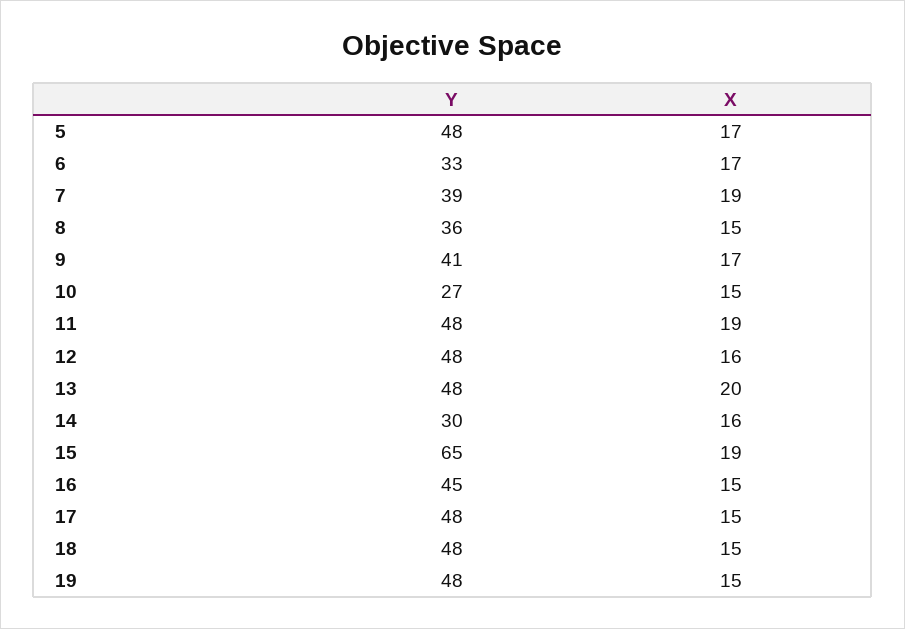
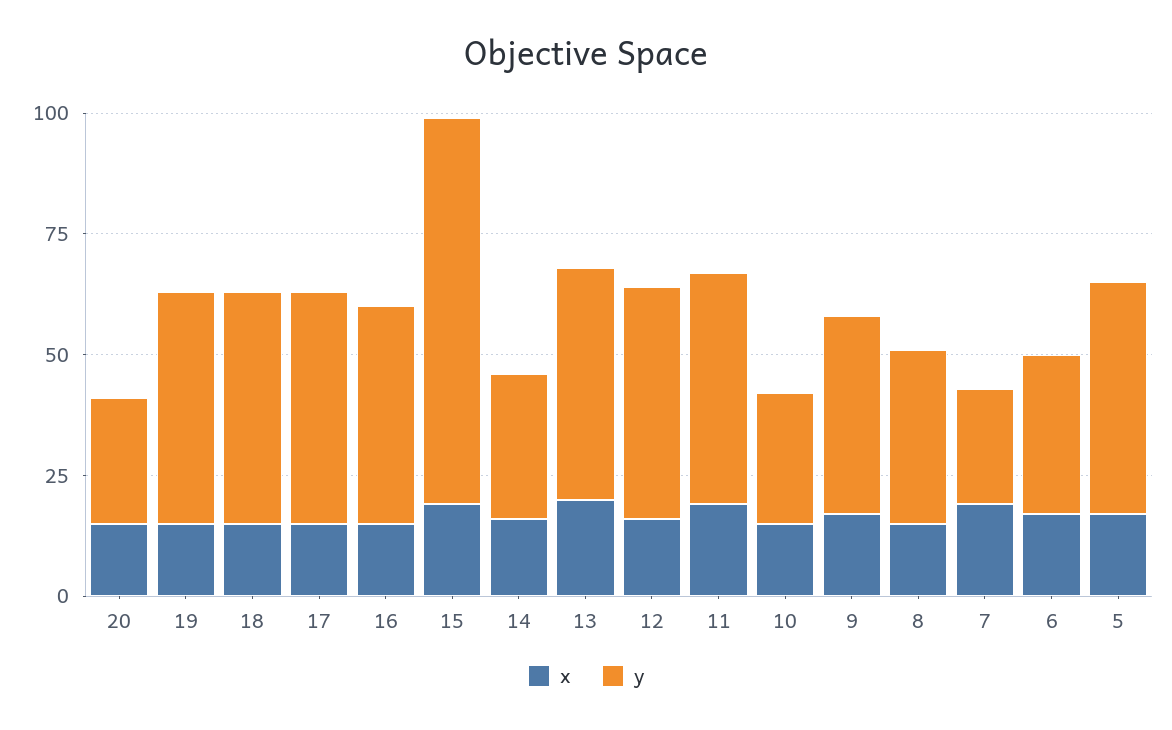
  {
    "Y": {
      "5": 48,
      "6": 33,
-     "7": 39,
+     "7": 25,
      "8": 36,
      "9": 41,
      "10": 27,
      "11": 48,
      "12": 48,
      "13": 48,
      "14": 30,
-     "15": 65,
+     "15": 80,
      "16": 45,
      "17": 48,
      "18": 48,
-     "19": 48
+     "19": 48,
+     "20": 25
    },
    "X": {
      "5": 17,
      "6": 17,
      "7": 19,
      "8": 15,
      "9": 17,
      "10": 15,
      "11": 19,
      "12": 16,
      "13": 20,
      "14": 16,
      "15": 19,
      "16": 15,
      "17": 15,
      "18": 15,
-     "19": 15
+     "19": 15,
+     "20": 15
    }
  }

